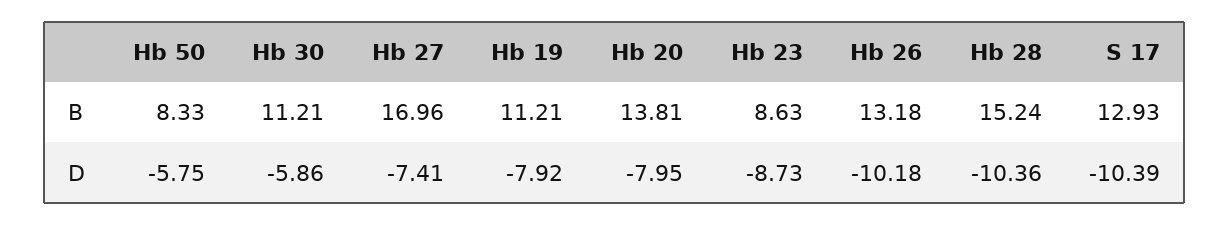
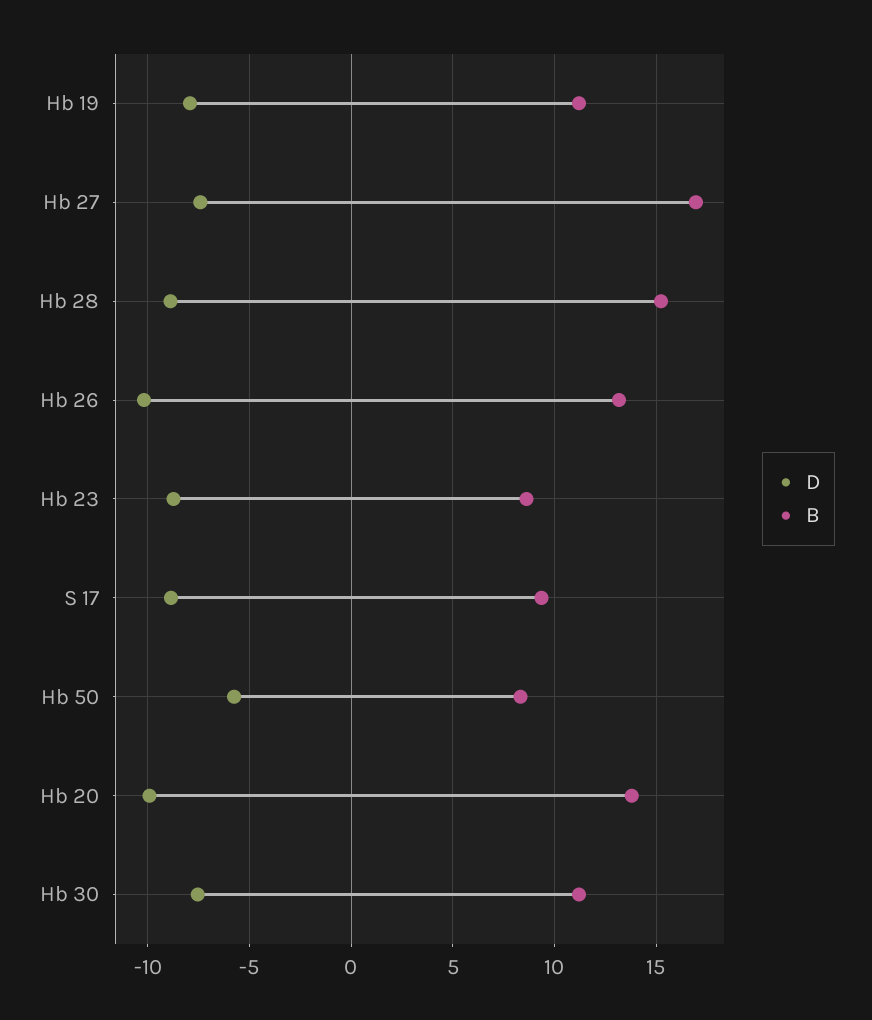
  {
    "B": {
      "Hb 50": 8.33,
      "Hb 30": 11.21,
      "Hb 27": 16.96,
      "Hb 19": 11.21,
      "Hb 20": 13.81,
      "Hb 23": 8.63,
      "Hb 26": 13.18,
      "Hb 28": 15.24,
-     "S 17": 12.93
+     "S 17": 9.5
    },
    "D": {
      "Hb 50": -5.75,
-     "Hb 30": -5.86,
+     "Hb 30": -7.5,
      "Hb 27": -7.41,
      "Hb 19": -7.92,
-     "Hb 20": -7.95,
+     "Hb 20": -10,
      "Hb 23": -8.73,
      "Hb 26": -10.18,
-     "Hb 28": -10.36,
+     "Hb 28": -9,
-     "S 17": -10.39
+     "S 17": -9
    }
  }

